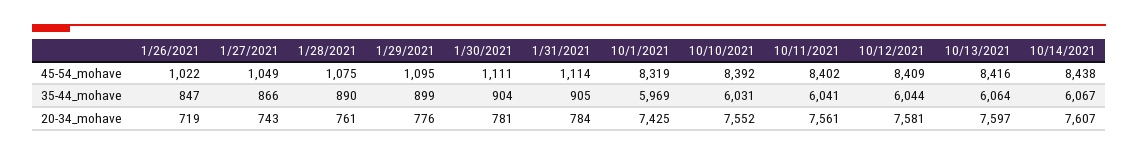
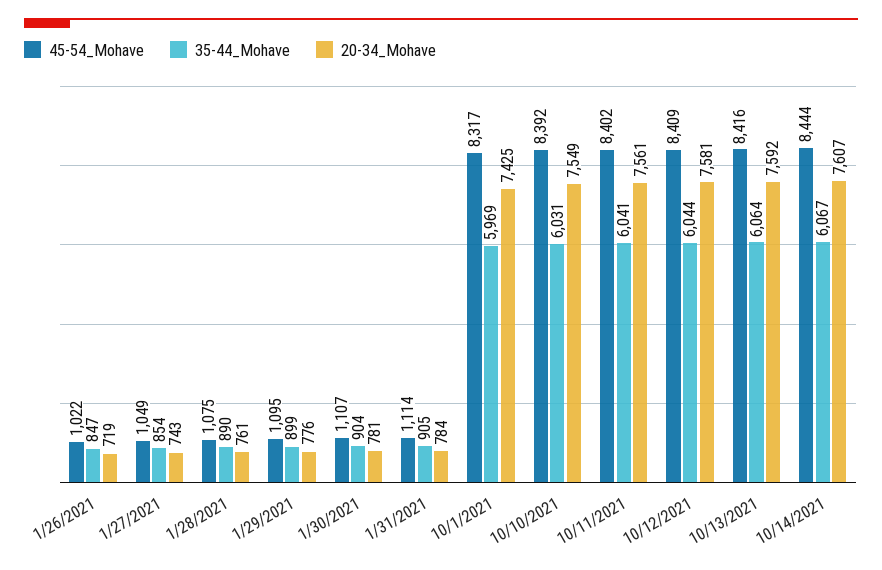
  {
    "45-54_mohave": {
      "1/26/2021": 1022,
      "1/27/2021": 1049,
      "1/28/2021": 1075,
      "1/29/2021": 1095,
-     "1/30/2021": 1111,
+     "1/30/2021": 1107,
      "1/31/2021": 1114,
-     "10/1/2021": 8319,
+     "10/1/2021": 8317,
      "10/10/2021": 8392,
      "10/11/2021": 8402,
      "10/12/2021": 8409,
      "10/13/2021": 8416,
-     "10/14/2021": 8438
+     "10/14/2021": 8444
    },
    "35-44_mohave": {
      "1/26/2021": 847,
-     "1/27/2021": 866,
+     "1/27/2021": 854,
      "1/28/2021": 890,
      "1/29/2021": 899,
      "1/30/2021": 904,
      "1/31/2021": 905,
      "10/1/2021": 5969,
      "10/10/2021": 6031,
      "10/11/2021": 6041,
      "10/12/2021": 6044,
      "10/13/2021": 6064,
      "10/14/2021": 6067
    },
    "20-34_mohave": {
      "1/26/2021": 719,
      "1/27/2021": 743,
      "1/28/2021": 761,
      "1/29/2021": 776,
      "1/30/2021": 781,
      "1/31/2021": 784,
      "10/1/2021": 7425,
-     "10/10/2021": 7552,
+     "10/10/2021": 7549,
      "10/11/2021": 7561,
      "10/12/2021": 7581,
-     "10/13/2021": 7597,
+     "10/13/2021": 7592,
      "10/14/2021": 7607
    }
  }

